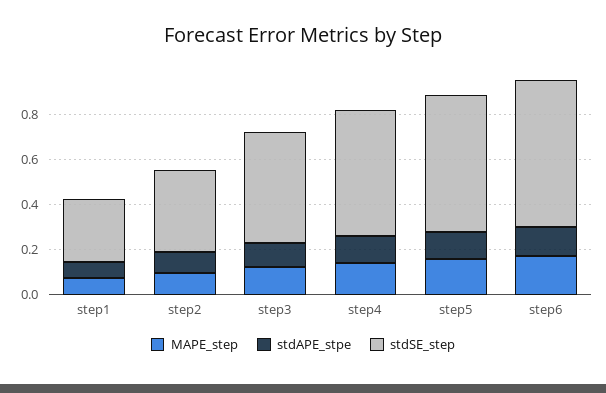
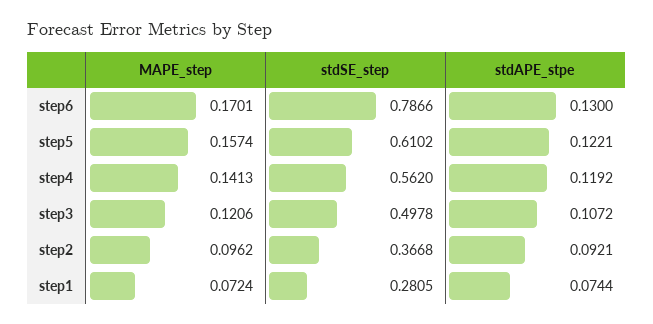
  {
    "MAPE_step": {
      "step1": 0.0724,
      "step2": 0.0962,
      "step3": 0.1206,
      "step4": 0.1413,
      "step5": 0.1574,
      "step6": 0.1701
    },
    "stdAPE_stpe": {
      "step1": 0.0744,
      "step2": 0.0921,
      "step3": 0.1072,
      "step4": 0.1192,
      "step5": 0.1221,
      "step6": 0.13
    },
    "stdSE_step": {
      "step1": 0.2805,
      "step2": 0.3668,
      "step3": 0.4978,
      "step4": 0.562,
      "step5": 0.6102,
-     "step6": 0.65
+     "step6": 0.7866
    }
  }

